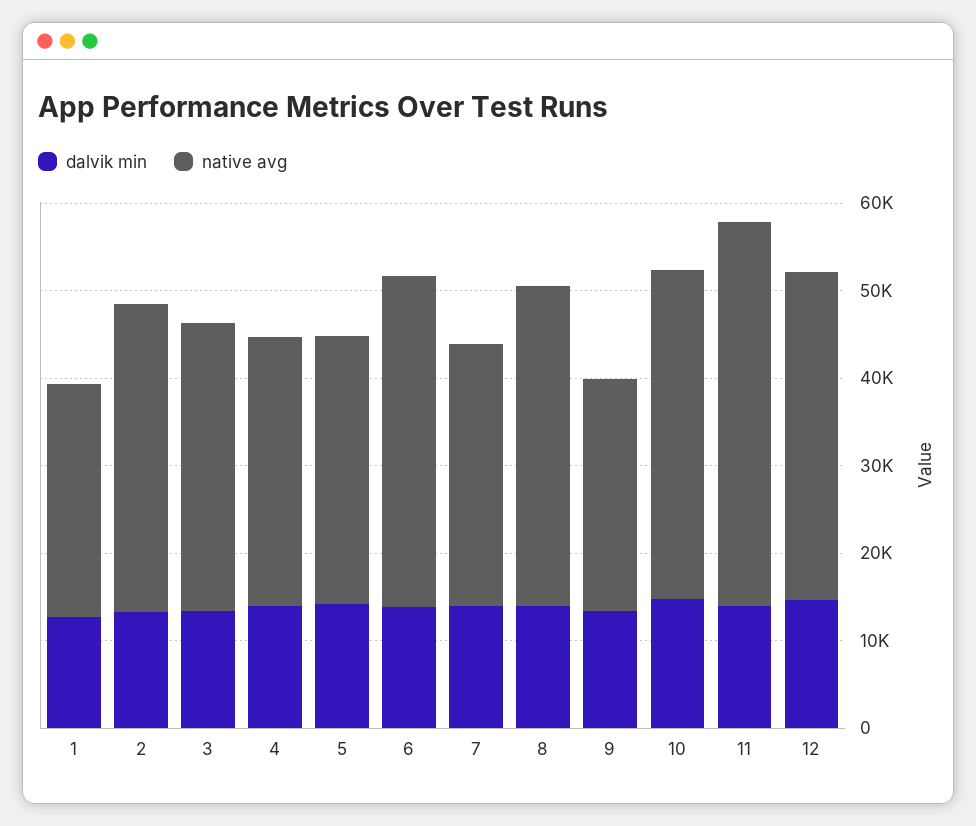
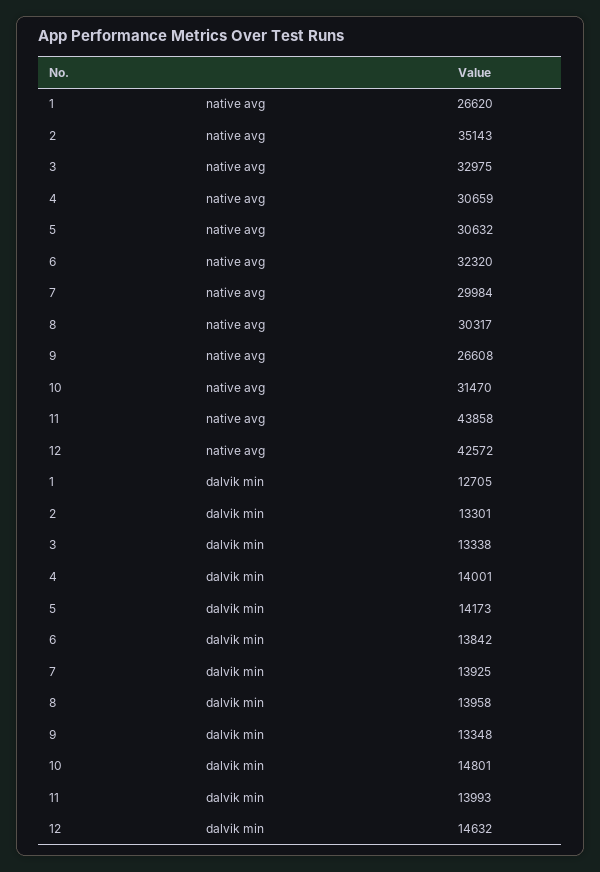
  {
    "dalvik min": {
      "1": 12705,
      "2": 13301,
      "3": 13338,
      "4": 14001,
      "5": 14173,
      "6": 13842,
      "7": 13925,
      "8": 13958,
      "9": 13348,
      "10": 14801,
      "11": 13993,
      "12": 14632
    },
    "native avg": {
      "1": 26620,
      "2": 35143,
      "3": 32975,
      "4": 30659,
      "5": 30632,
-     "6": 38000,
+     "6": 32320,
      "7": 29984,
-     "8": 36000,
+     "8": 30317,
      "9": 26608,
-     "10": 38000,
+     "10": 31470,
      "11": 43858,
-     "12": 38000
+     "12": 42572
    }
  }

